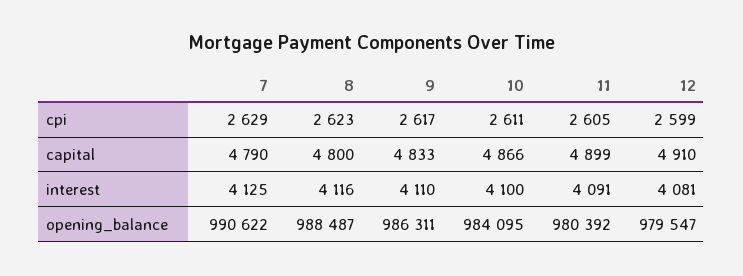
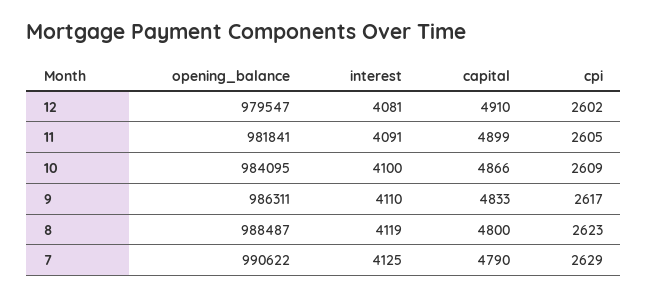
  {
    "7": {
      "cpi": 2629,
      "capital": 4790,
      "interest": 4125,
      "opening_balance": 990622
    },
    "8": {
      "cpi": 2623,
      "capital": 4800,
-     "interest": 4116,
+     "interest": 4119,
      "opening_balance": 988487
    },
    "9": {
      "cpi": 2617,
      "capital": 4833,
      "interest": 4110,
      "opening_balance": 986311
    },
    "10": {
-     "cpi": 2611,
+     "cpi": 2609,
      "capital": 4866,
      "interest": 4100,
      "opening_balance": 984095
    },
    "11": {
      "cpi": 2605,
      "capital": 4899,
      "interest": 4091,
-     "opening_balance": 980392
+     "opening_balance": 981841
    },
    "12": {
-     "cpi": 2599,
+     "cpi": 2602,
      "capital": 4910,
      "interest": 4081,
      "opening_balance": 979547
    }
  }

